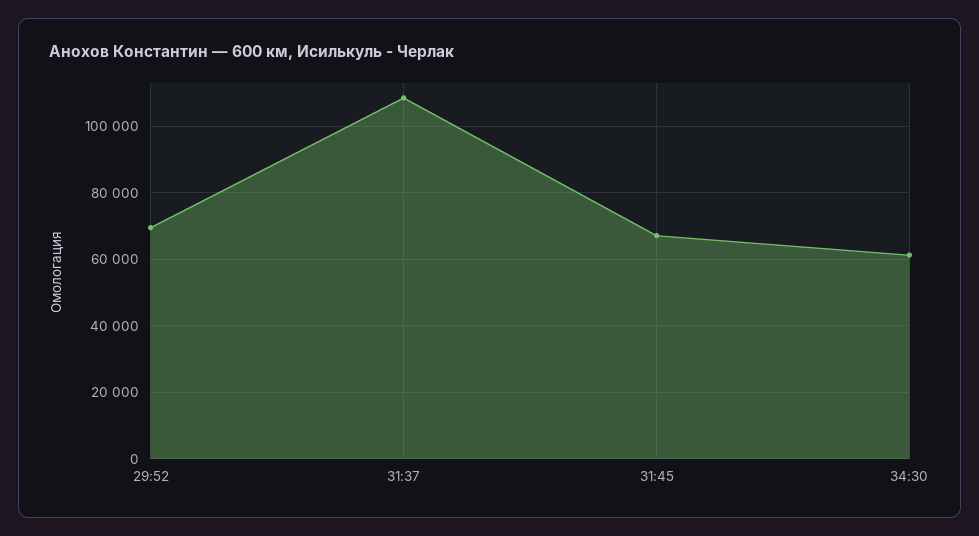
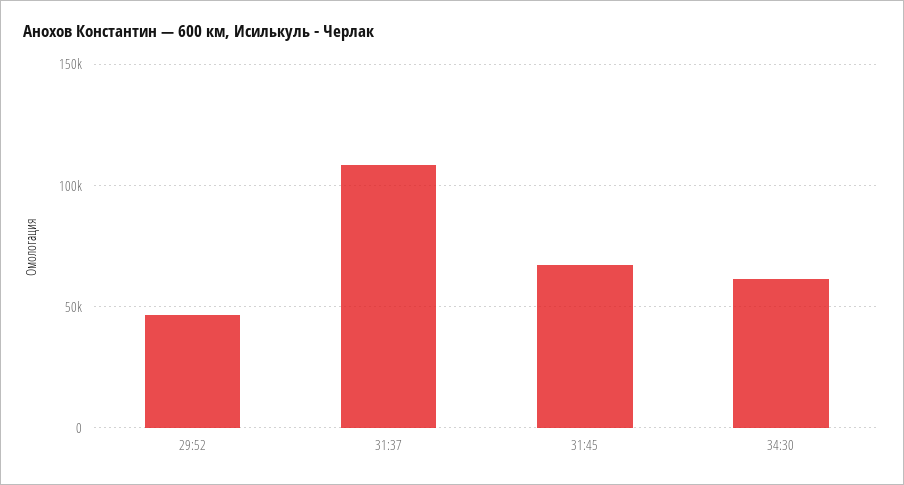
  {
-   "29:52": 70000,
+   "29:52": 45000,
    "31:37": 108000,
    "31:45": 68000,
    "34:30": 62000
  }

